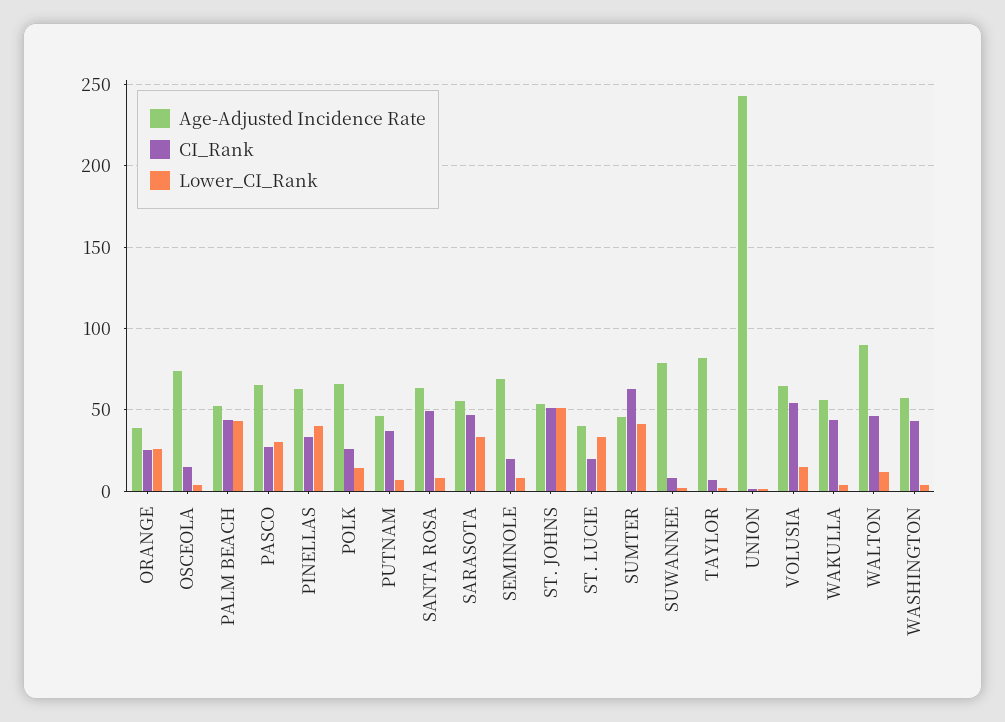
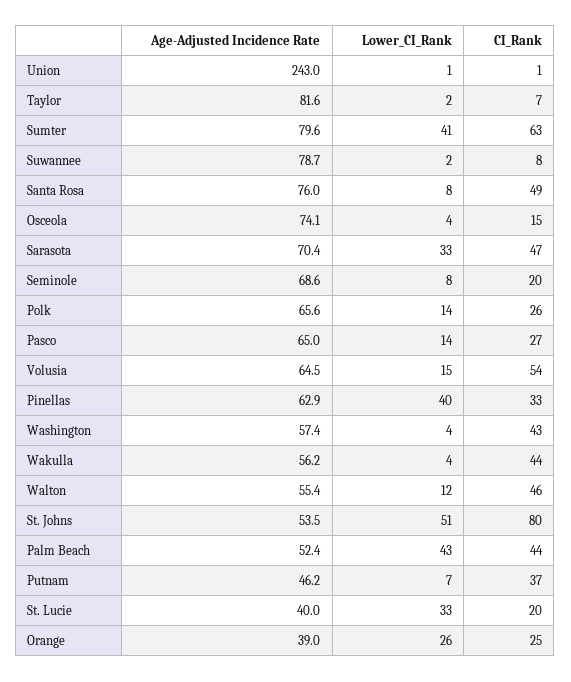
  {
    "Age-Adjusted Incidence Rate": {
      "ORANGE": 39,
      "OSCEOLA": 74.1,
      "PALM BEACH": 52.4,
      "PASCO": 65,
      "PINELLAS": 62.9,
      "POLK": 65.6,
      "PUTNAM": 46.2,
-     "SANTA ROSA": 65,
+     "SANTA ROSA": 76,
-     "SARASOTA": 55,
+     "SARASOTA": 70.4,
      "SEMINOLE": 68.6,
      "ST. JOHNS": 53.5,
      "ST. LUCIE": 40,
-     "SUMTER": 45,
+     "SUMTER": 79.6,
      "SUWANNEE": 78.7,
      "TAYLOR": 81.6,
      "UNION": 243,
      "VOLUSIA": 64.5,
      "WAKULLA": 56.2,
-     "WALTON": 90,
+     "WALTON": 55.4,
      "WASHINGTON": 57.4
    },
    "CI_Rank": {
      "ORANGE": 25,
      "OSCEOLA": 15,
      "PALM BEACH": 44,
      "PASCO": 27,
      "PINELLAS": 33,
      "POLK": 26,
      "PUTNAM": 37,
      "SANTA ROSA": 49,
      "SARASOTA": 47,
      "SEMINOLE": 20,
-     "ST. JOHNS": 50,
+     "ST. JOHNS": 80,
      "ST. LUCIE": 20,
      "SUMTER": 63,
      "SUWANNEE": 8,
      "TAYLOR": 7,
      "UNION": 1,
      "VOLUSIA": 54,
      "WAKULLA": 44,
      "WALTON": 46,
      "WASHINGTON": 43
    },
    "Lower_CI_Rank": {
      "ORANGE": 26,
      "OSCEOLA": 4,
      "PALM BEACH": 43,
-     "PASCO": 30,
+     "PASCO": 14,
      "PINELLAS": 40,
      "POLK": 14,
      "PUTNAM": 7,
      "SANTA ROSA": 8,
      "SARASOTA": 33,
      "SEMINOLE": 8,
      "ST. JOHNS": 51,
      "ST. LUCIE": 33,
      "SUMTER": 41,
      "SUWANNEE": 2,
      "TAYLOR": 2,
      "UNION": 1,
      "VOLUSIA": 15,
      "WAKULLA": 4,
      "WALTON": 12,
      "WASHINGTON": 4
    }
  }

